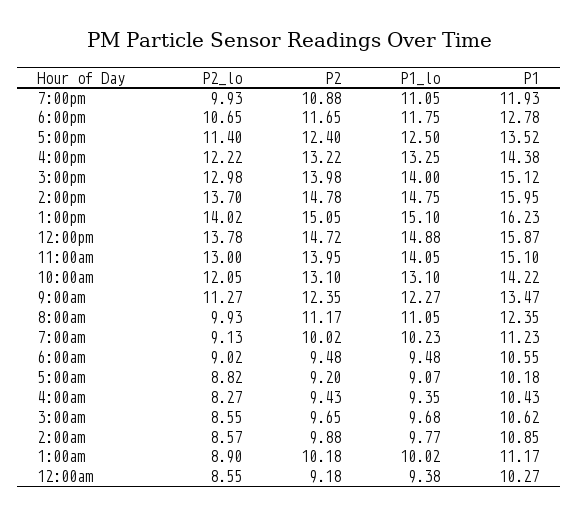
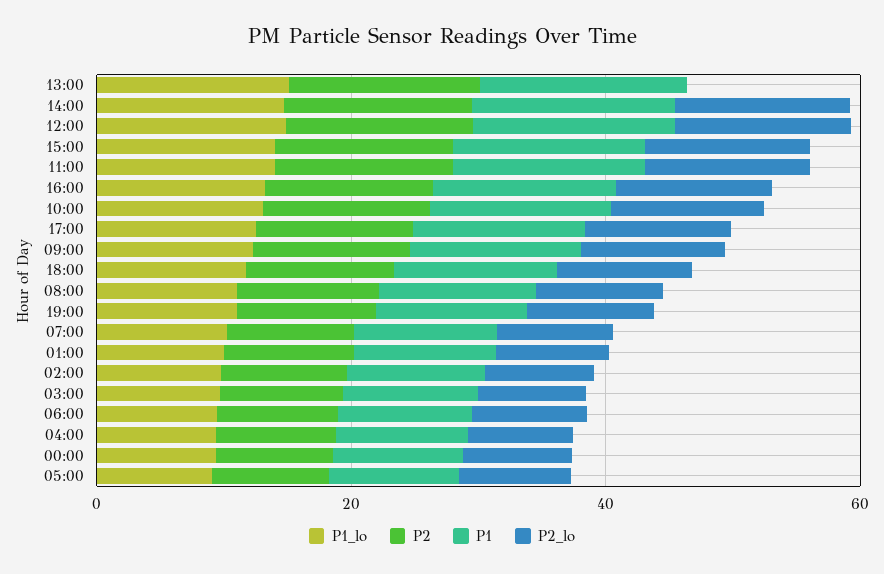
  {
    "P2_lo": {
      "7:00pm": 9.93,
      "6:00pm": 10.65,
      "5:00pm": 11.4,
      "4:00pm": 12.22,
      "3:00pm": 12.98,
      "2:00pm": 13.7,
-     "1:00pm": 14.02,
+     "1:00pm": 0,
      "12:00pm": 13.78,
      "11:00am": 13,
      "10:00am": 12.05,
      "9:00am": 11.27,
      "8:00am": 9.93,
      "7:00am": 9.13,
      "6:00am": 9.02,
      "5:00am": 8.82,
      "4:00am": 8.27,
      "3:00am": 8.55,
      "2:00am": 8.57,
      "1:00am": 8.9,
      "12:00am": 8.55
    },
    "P2": {
      "7:00pm": 10.88,
      "6:00pm": 11.65,
      "5:00pm": 12.4,
      "4:00pm": 13.22,
      "3:00pm": 13.98,
      "2:00pm": 14.78,
      "1:00pm": 15.05,
      "12:00pm": 14.72,
      "11:00am": 13.95,
      "10:00am": 13.1,
      "9:00am": 12.35,
      "8:00am": 11.17,
      "7:00am": 10.02,
      "6:00am": 9.48,
      "5:00am": 9.2,
      "4:00am": 9.43,
      "3:00am": 9.65,
      "2:00am": 9.88,
      "1:00am": 10.18,
      "12:00am": 9.18
    },
    "P1_lo": {
      "7:00pm": 11.05,
      "6:00pm": 11.75,
      "5:00pm": 12.5,
      "4:00pm": 13.25,
      "3:00pm": 14,
      "2:00pm": 14.75,
      "1:00pm": 15.1,
      "12:00pm": 14.88,
      "11:00am": 14.05,
      "10:00am": 13.1,
      "9:00am": 12.27,
      "8:00am": 11.05,
      "7:00am": 10.23,
      "6:00am": 9.48,
      "5:00am": 9.07,
      "4:00am": 9.35,
      "3:00am": 9.68,
      "2:00am": 9.77,
      "1:00am": 10.02,
      "12:00am": 9.38
    },
    "P1": {
      "7:00pm": 11.93,
      "6:00pm": 12.78,
      "5:00pm": 13.52,
      "4:00pm": 14.38,
      "3:00pm": 15.12,
      "2:00pm": 15.95,
      "1:00pm": 16.23,
      "12:00pm": 15.87,
      "11:00am": 15.1,
      "10:00am": 14.22,
      "9:00am": 13.47,
      "8:00am": 12.35,
      "7:00am": 11.23,
      "6:00am": 10.55,
      "5:00am": 10.18,
      "4:00am": 10.43,
      "3:00am": 10.62,
      "2:00am": 10.85,
      "1:00am": 11.17,
      "12:00am": 10.27
    }
  }

